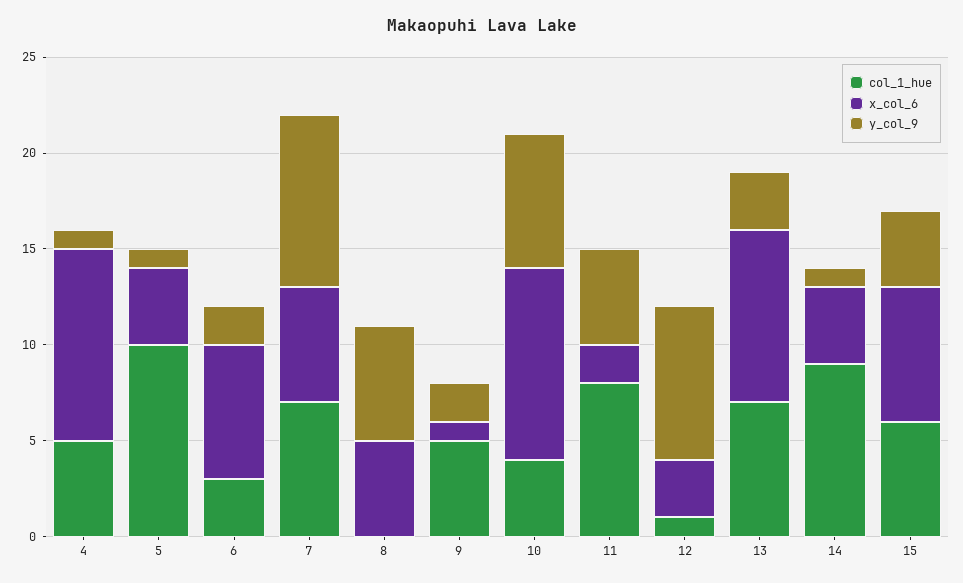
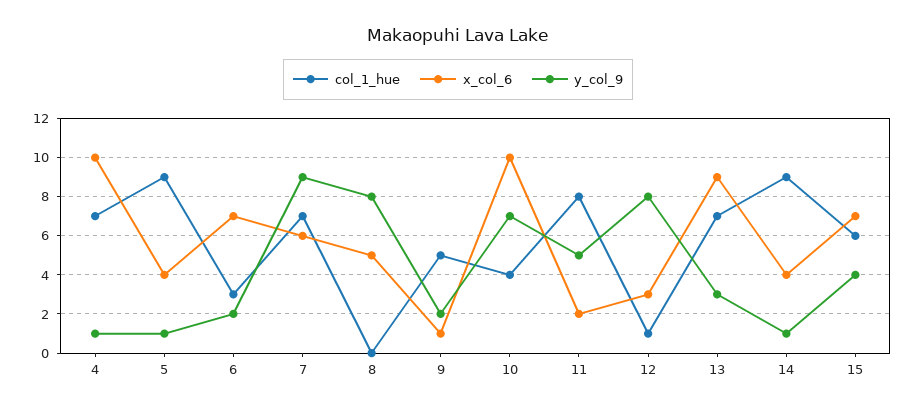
  {
    "col_1_hue": {
-     "4": 5,
+     "4": 7,
-     "5": 10,
+     "5": 9,
      "6": 3,
      "7": 7,
      "8": 0,
      "9": 5,
      "10": 4,
      "11": 8,
      "12": 1,
      "13": 7,
      "14": 9,
      "15": 6
    },
    "x_col_6": {
      "4": 10,
      "5": 4,
      "6": 7,
      "7": 6,
      "8": 5,
      "9": 1,
      "10": 10,
      "11": 2,
      "12": 3,
      "13": 9,
      "14": 4,
      "15": 7
    },
    "y_col_9": {
      "4": 1,
      "5": 1,
      "6": 2,
      "7": 9,
-     "8": 6,
+     "8": 8,
      "9": 2,
      "10": 7,
      "11": 5,
      "12": 8,
      "13": 3,
      "14": 1,
      "15": 4
    }
  }

